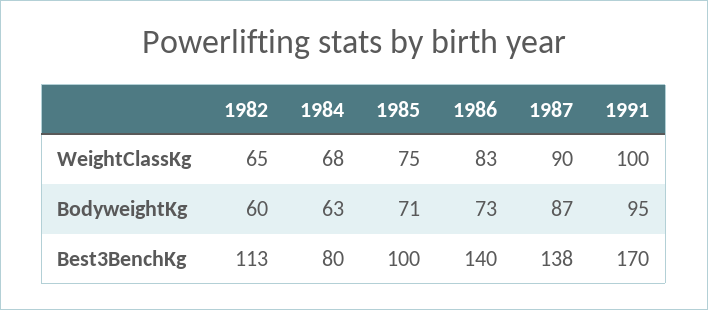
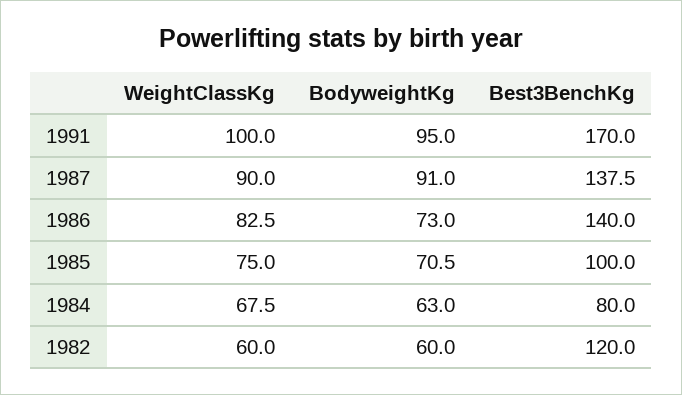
  {
    "1982": {
-     "WeightClassKg": 65,
+     "WeightClassKg": 60,
      "BodyweightKg": 60,
-     "Best3BenchKg": 113
+     "Best3BenchKg": 120
    },
    "1984": {
      "WeightClassKg": 67.5,
      "BodyweightKg": 63,
      "Best3BenchKg": 80
    },
    "1985": {
      "WeightClassKg": 75,
      "BodyweightKg": 70.5,
      "Best3BenchKg": 100
    },
    "1986": {
      "WeightClassKg": 82.5,
      "BodyweightKg": 73,
      "Best3BenchKg": 140
    },
    "1987": {
      "WeightClassKg": 90,
-     "BodyweightKg": 87,
+     "BodyweightKg": 91,
      "Best3BenchKg": 137.5
    },
    "1991": {
      "WeightClassKg": 100,
      "BodyweightKg": 95,
      "Best3BenchKg": 170
    }
  }

